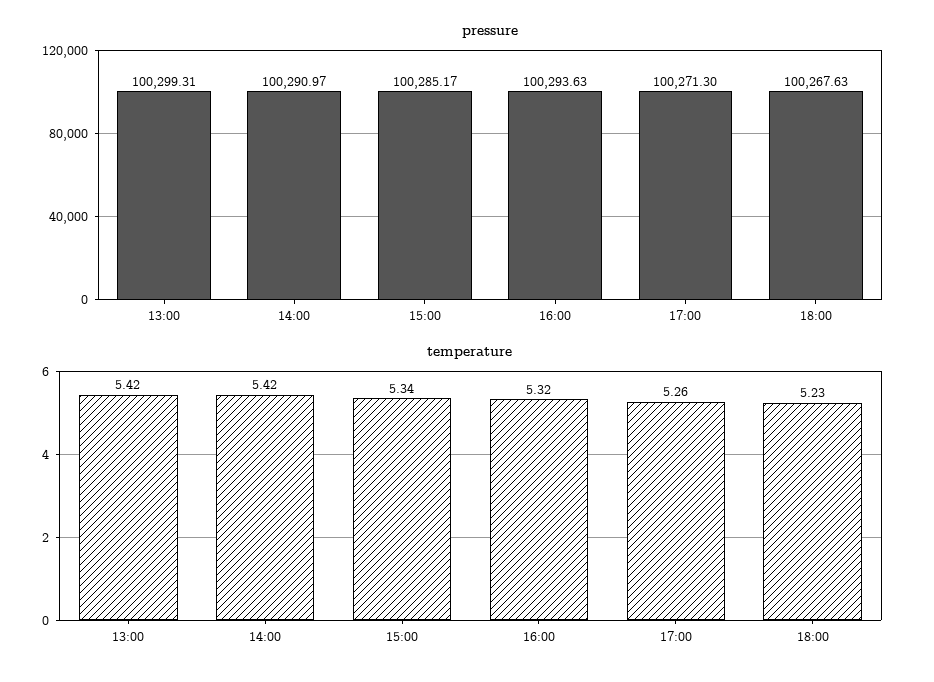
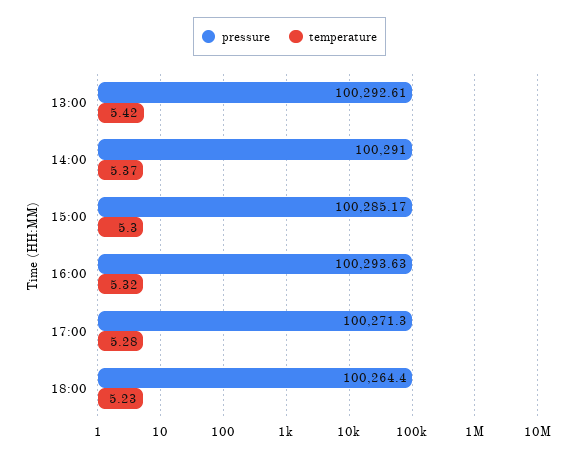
  {
    "pressure": {
-     "13:00": 100299.31,
+     "13:00": 100292.61,
-     "14:00": 100290.97,
+     "14:00": 100291,
      "15:00": 100285.17,
      "16:00": 100293.63,
      "17:00": 100271.3,
-     "18:00": 100267.63
+     "18:00": 100264.4
    },
    "temperature": {
      "13:00": 5.42,
-     "14:00": 5.42,
+     "14:00": 5.37,
-     "15:00": 5.34,
+     "15:00": 5.3,
      "16:00": 5.32,
-     "17:00": 5.26,
+     "17:00": 5.28,
      "18:00": 5.23
    }
  }

